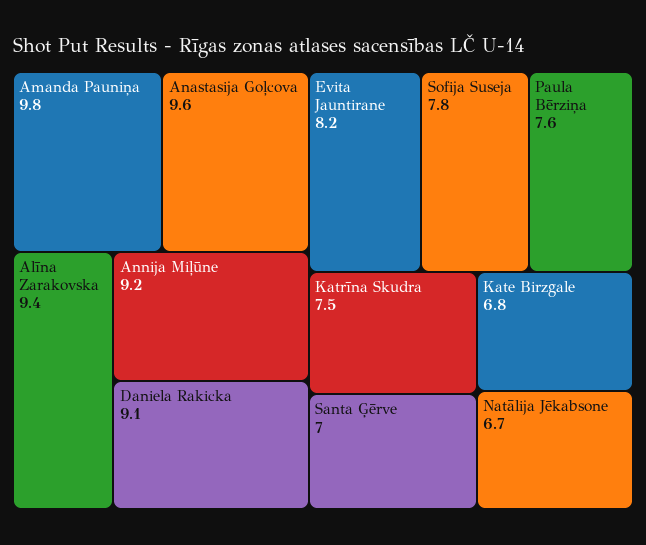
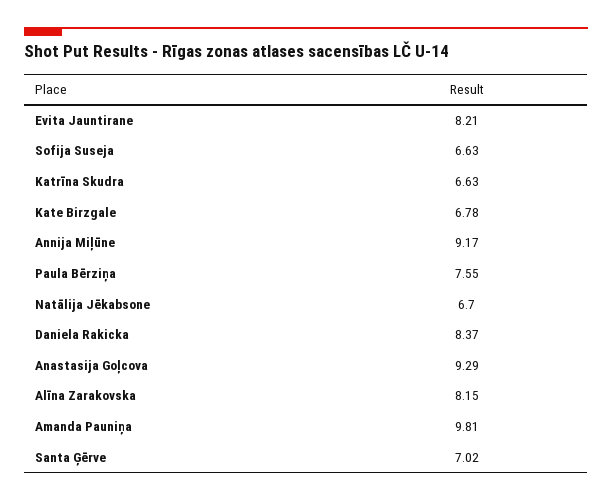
  {
    "Amanda Pauniņa": 9.81,
-   "Anastasija Goļcova": 9.6,
+   "Anastasija Goļcova": 9.29,
-   "Alīna Zarakovska": 9.4,
+   "Alīna Zarakovska": 8.15,
    "Annija Miļūne": 9.17,
-   "Daniela Rakicka": 9.1,
+   "Daniela Rakicka": 8.37,
    "Evita Jauntirane": 8.21,
-   "Sofija Suseja": 7.8,
+   "Sofija Suseja": 6.63,
    "Paula Bērziņa": 7.55,
-   "Katrīna Skudra": 7.5,
+   "Katrīna Skudra": 6.63,
    "Santa Ģērve": 7.02,
    "Kate Birzgale": 6.78,
    "Natālija Jēkabsone": 6.7
  }

